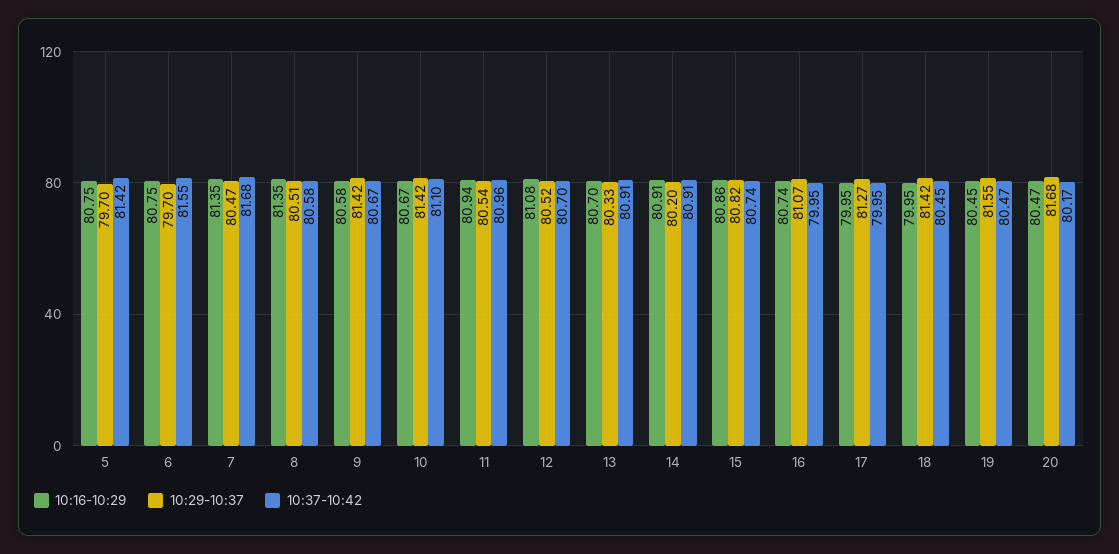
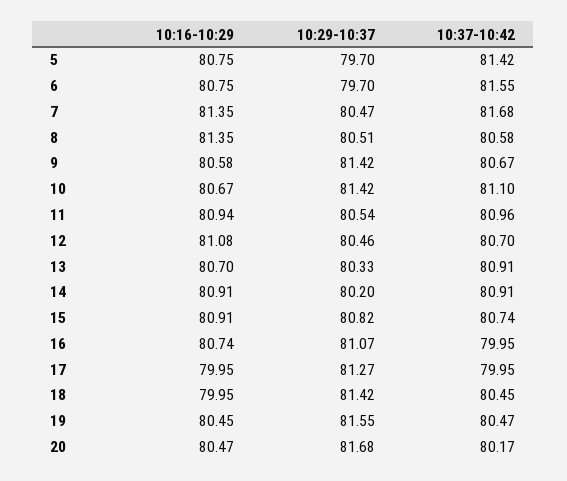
  {
    "10:16-10:29": {
      "5": 80.75,
      "6": 80.75,
      "7": 81.35,
      "8": 81.35,
      "9": 80.58,
      "10": 80.67,
      "11": 80.94,
      "12": 81.08,
      "13": 80.7,
      "14": 80.91,
-     "15": 80.86,
+     "15": 80.91,
      "16": 80.74,
      "17": 79.95,
      "18": 79.95,
      "19": 80.45,
      "20": 80.47
    },
    "10:29-10:37": {
      "5": 79.7,
      "6": 79.7,
      "7": 80.47,
      "8": 80.51,
      "9": 81.42,
      "10": 81.42,
      "11": 80.54,
-     "12": 80.52,
+     "12": 80.46,
      "13": 80.33,
      "14": 80.2,
      "15": 80.82,
      "16": 81.07,
      "17": 81.27,
      "18": 81.42,
      "19": 81.55,
      "20": 81.68
    },
    "10:37-10:42": {
      "5": 81.42,
      "6": 81.55,
      "7": 81.68,
      "8": 80.58,
      "9": 80.67,
      "10": 81.1,
      "11": 80.96,
      "12": 80.7,
      "13": 80.91,
      "14": 80.91,
      "15": 80.74,
      "16": 79.95,
      "17": 79.95,
      "18": 80.45,
      "19": 80.47,
      "20": 80.17
    }
  }

